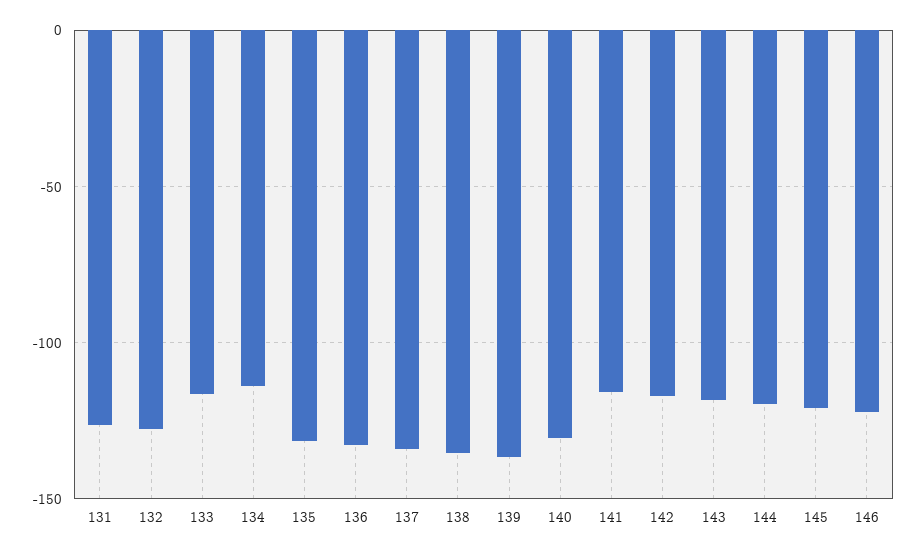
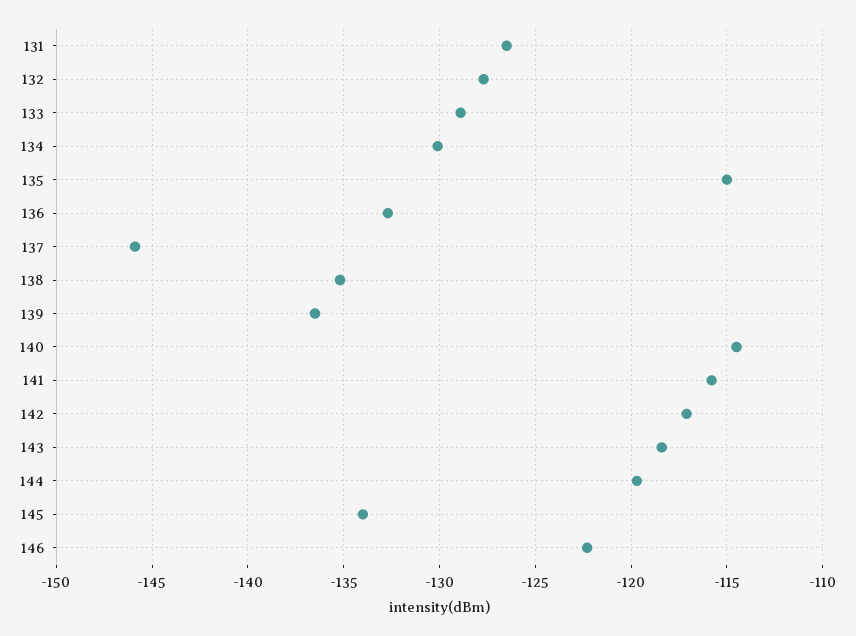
  {
    "131": -126.5,
    "132": -127.5,
-   "133": -115,
+   "133": -129,
-   "134": -115,
+   "134": -130,
-   "135": -130,
+   "135": -115,
    "136": -132.5,
-   "137": -135,
+   "137": -146,
    "138": -135,
    "139": -136.5,
-   "140": -130,
+   "140": -114.5,
    "141": -116,
    "142": -117,
    "143": -118.5,
    "144": -119.5,
-   "145": -120,
+   "145": -134,
    "146": -122.5
  }

